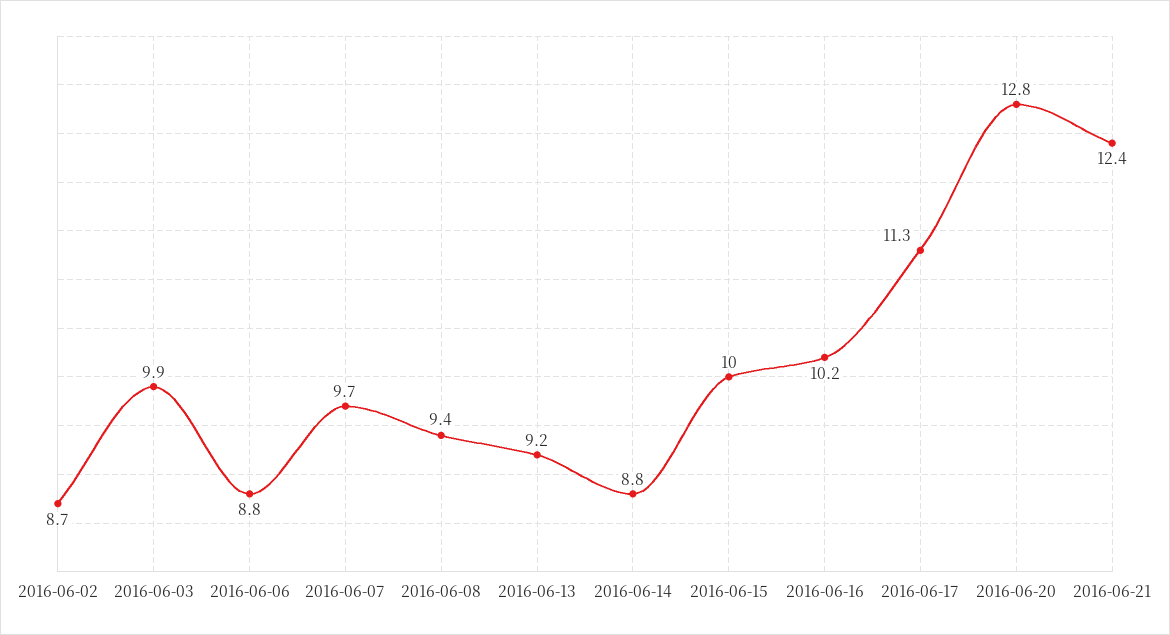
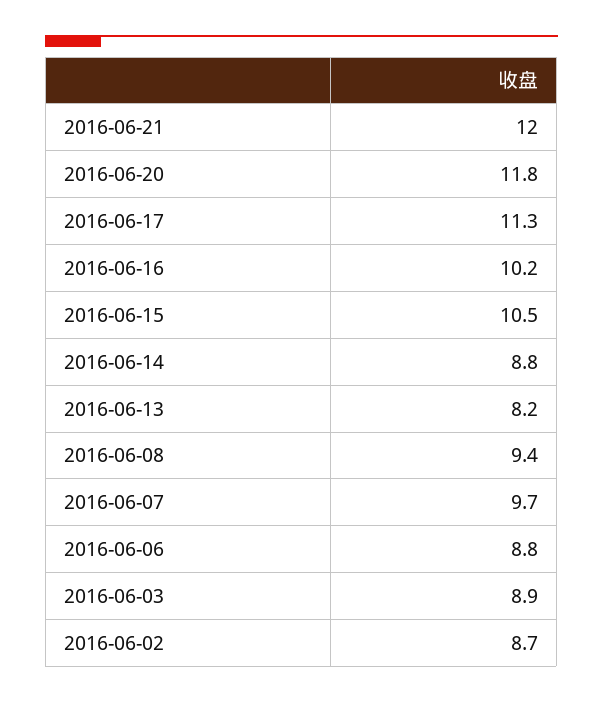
  {
    "2016-06-02": 8.7,
-   "2016-06-03": 9.9,
+   "2016-06-03": 8.9,
    "2016-06-06": 8.8,
    "2016-06-07": 9.7,
    "2016-06-08": 9.4,
-   "2016-06-13": 9.2,
+   "2016-06-13": 8.2,
    "2016-06-14": 8.8,
-   "2016-06-15": 10,
+   "2016-06-15": 10.5,
    "2016-06-16": 10.2,
    "2016-06-17": 11.3,
-   "2016-06-20": 12.8,
+   "2016-06-20": 11.8,
-   "2016-06-21": 12.4
+   "2016-06-21": 12
  }

